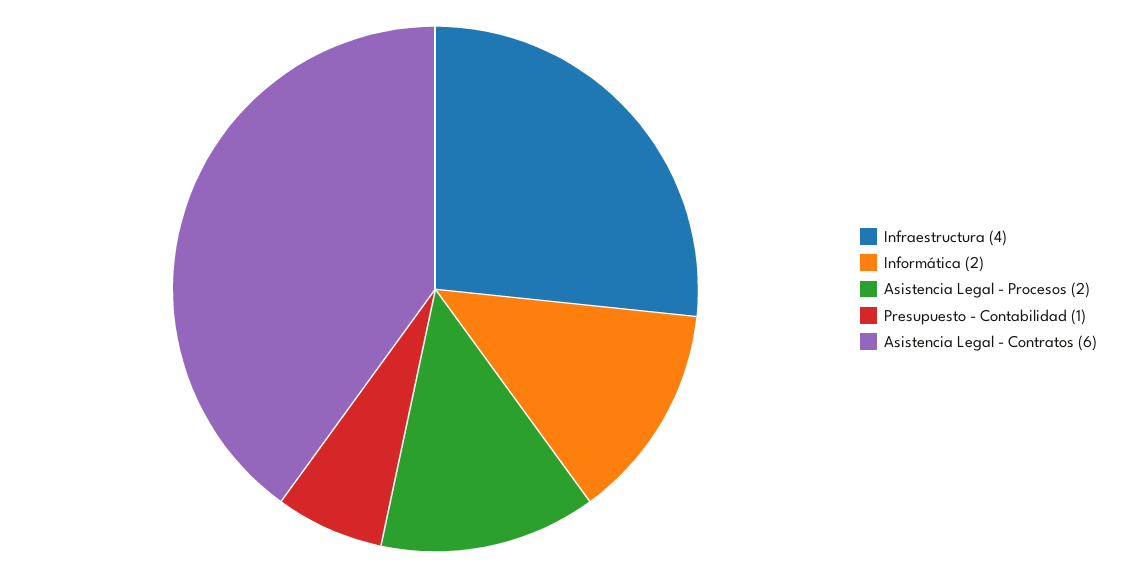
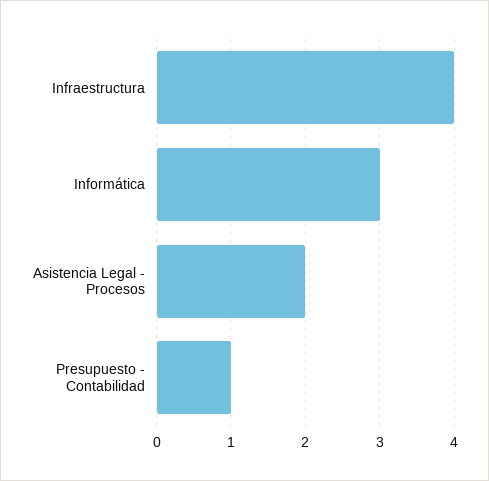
  {
    "Infraestructura": 4,
-   "Informática": 2,
+   "Informática": 3,
    "Asistencia Legal - Procesos": 2,
-   "Presupuesto - Contabilidad": 1,
+   "Presupuesto - Contabilidad": 1
-   "Asistencia Legal - Contratos": 6
  }

